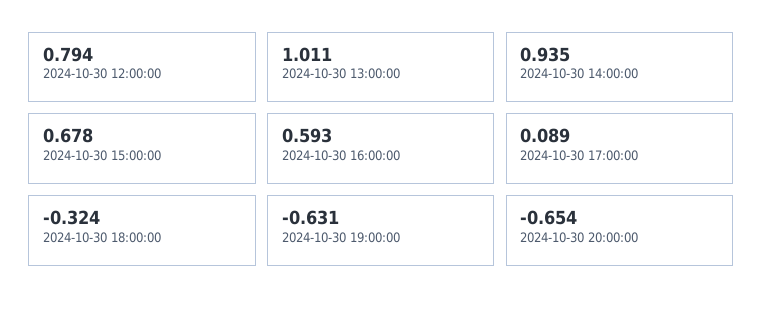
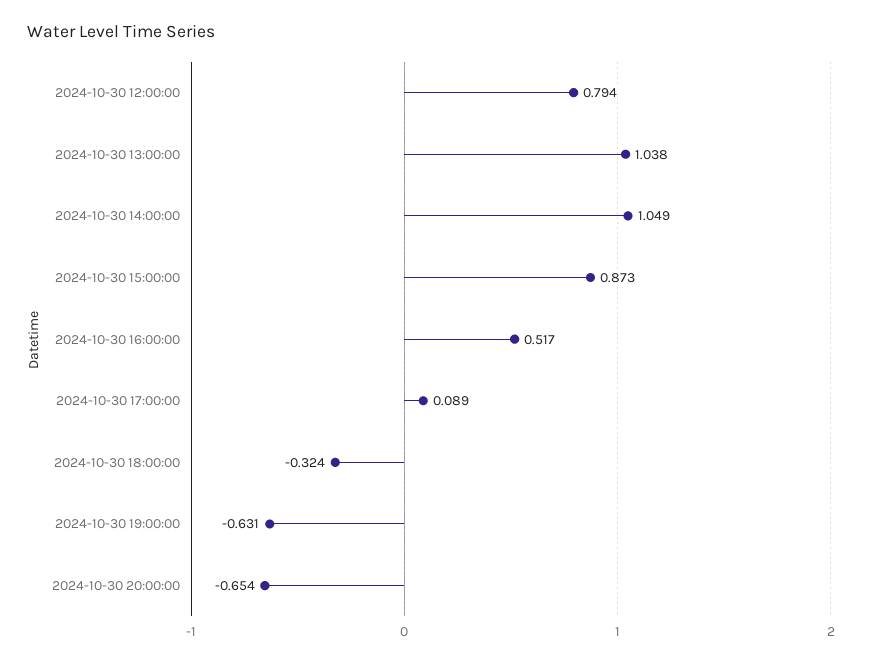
  {
    "2024-10-30 12:00:00": 0.794,
-   "2024-10-30 13:00:00": 1.011,
+   "2024-10-30 13:00:00": 1.038,
-   "2024-10-30 14:00:00": 0.935,
+   "2024-10-30 14:00:00": 1.049,
-   "2024-10-30 15:00:00": 0.678,
+   "2024-10-30 15:00:00": 0.873,
-   "2024-10-30 16:00:00": 0.593,
+   "2024-10-30 16:00:00": 0.517,
    "2024-10-30 17:00:00": 0.089,
    "2024-10-30 18:00:00": -0.324,
    "2024-10-30 19:00:00": -0.631,
    "2024-10-30 20:00:00": -0.654
  }

